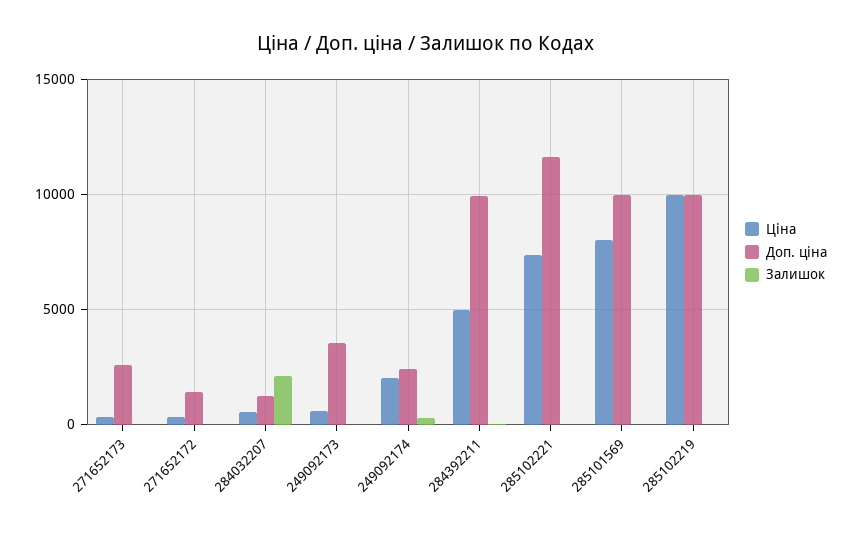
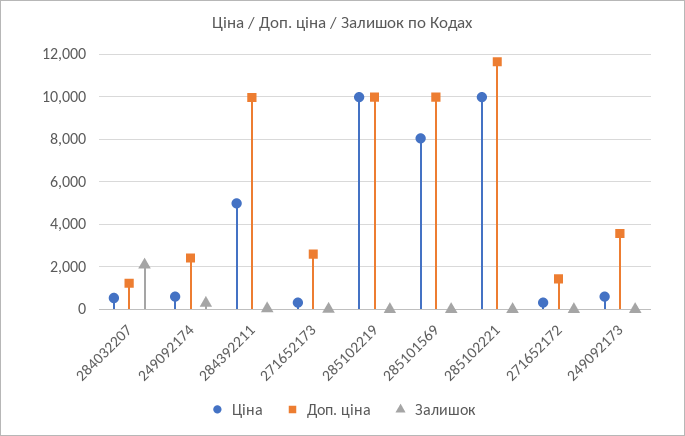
  {
    "Ціна": {
      "271652173": 500,
      "271652172": 500,
      "284032207": 500,
      "249092173": 500,
-     "249092174": 2000,
+     "249092174": 500,
      "284392211": 5000,
-     "285102221": 7500,
+     "285102221": 10000,
      "285101569": 8000,
      "285102219": 10000
    },
    "Доп. ціна": {
      "271652173": 2500,
      "271652172": 1500,
      "284032207": 1000,
      "249092173": 3500,
      "249092174": 2500,
      "284392211": 10000,
      "285102221": 11500,
      "285101569": 10000,
      "285102219": 10000
    },
    "Залишок": {
      "271652173": 0,
      "271652172": 0,
      "284032207": 2000,
      "249092173": 0,
      "249092174": 500,
      "284392211": 0,
      "285102221": 0,
      "285101569": 0,
      "285102219": 0
    }
  }

